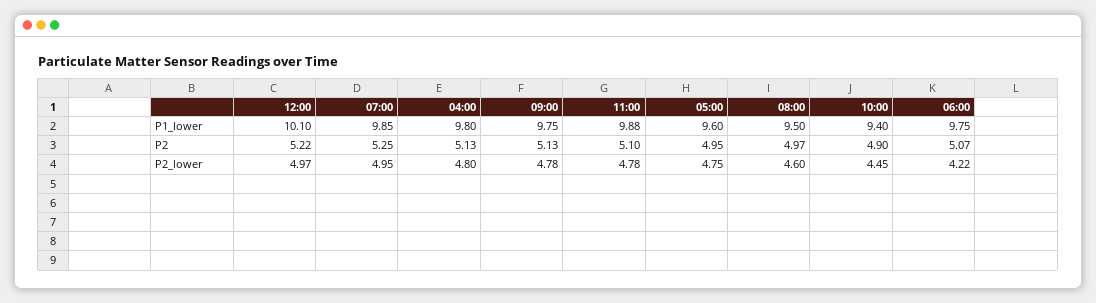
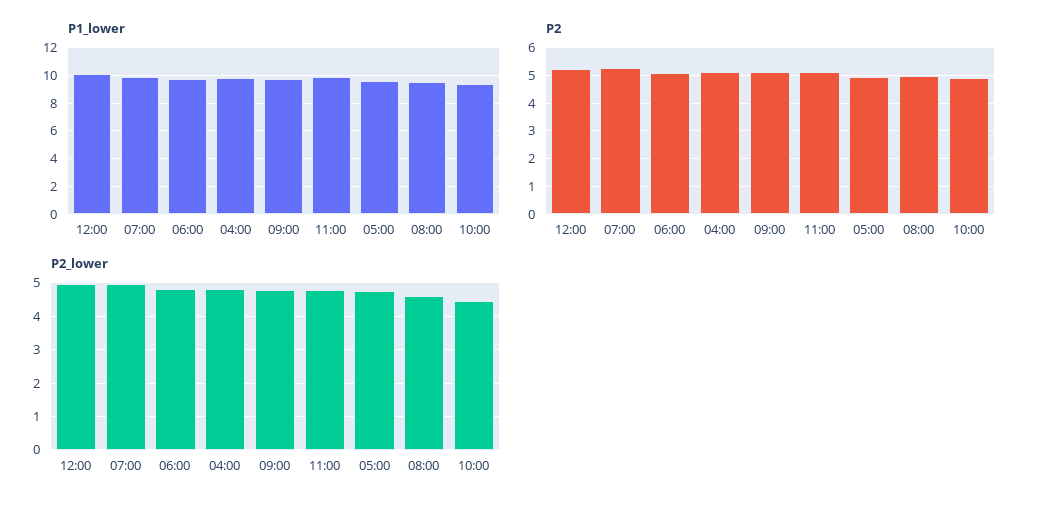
  {
    "P1_lower": {
      "12:00": 10.1,
      "07:00": 9.85,
      "04:00": 9.8,
      "09:00": 9.75,
      "11:00": 9.88,
      "05:00": 9.6,
      "08:00": 9.5,
      "10:00": 9.4,
      "06:00": 9.75
    },
    "P2": {
      "12:00": 5.22,
      "07:00": 5.25,
      "04:00": 5.13,
      "09:00": 5.13,
      "11:00": 5.1,
      "05:00": 4.95,
      "08:00": 4.97,
      "10:00": 4.9,
      "06:00": 5.07
    },
    "P2_lower": {
      "12:00": 4.97,
      "07:00": 4.95,
      "04:00": 4.8,
      "09:00": 4.78,
      "11:00": 4.78,
      "05:00": 4.75,
      "08:00": 4.6,
      "10:00": 4.45,
-     "06:00": 4.22
+     "06:00": 4.8
    }
  }

